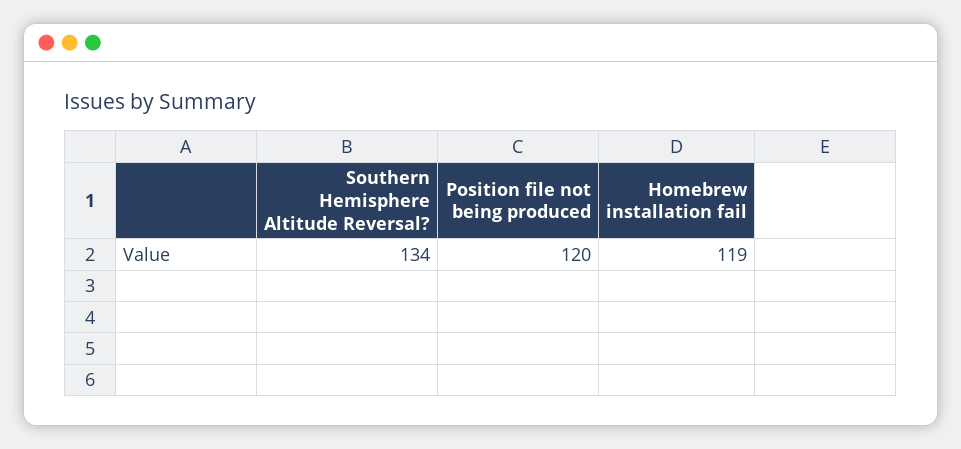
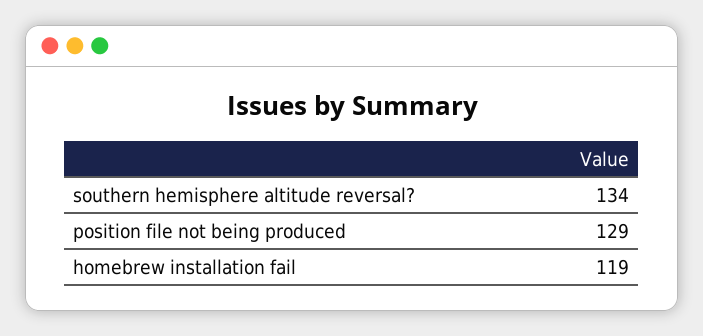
  {
    "Southern Hemisphere Altitude Reversal?": 134,
-   "Position file not being produced": 120,
+   "Position file not being produced": 129,
    "Homebrew installation fail": 119
  }

